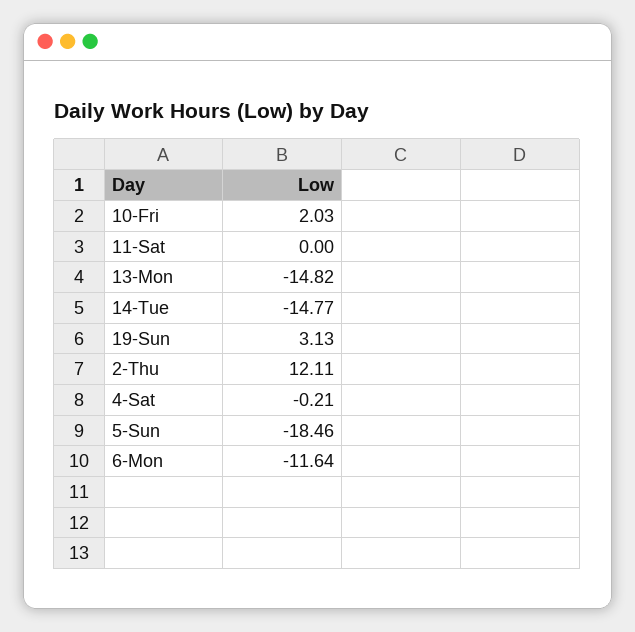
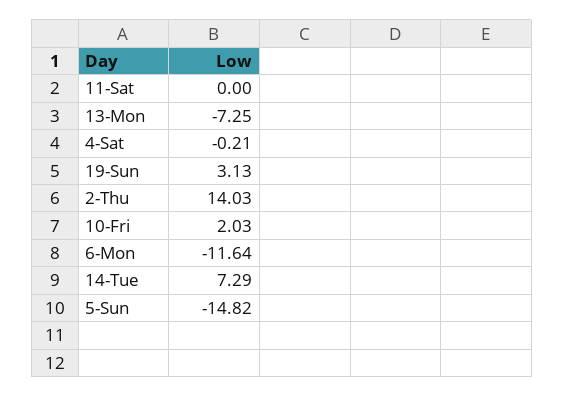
  {
    "10-Fri": 2.03,
    "11-Sat": 0,
-   "13-Mon": -14.82,
+   "13-Mon": -7.25,
-   "14-Tue": -14.77,
+   "14-Tue": 7.29,
    "19-Sun": 3.13,
-   "2-Thu": 12.11,
+   "2-Thu": 14.03,
    "4-Sat": -0.21,
-   "5-Sun": -18.46,
+   "5-Sun": -14.82,
    "6-Mon": -11.64
  }

